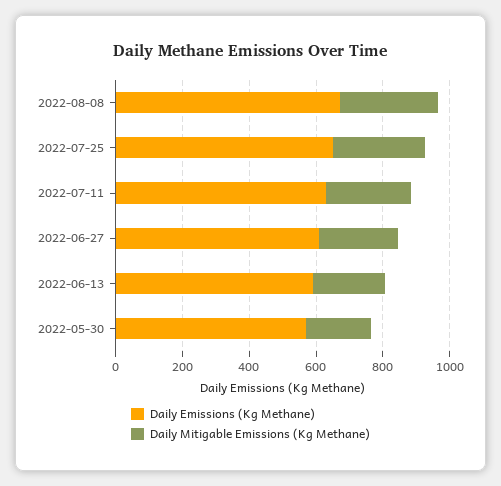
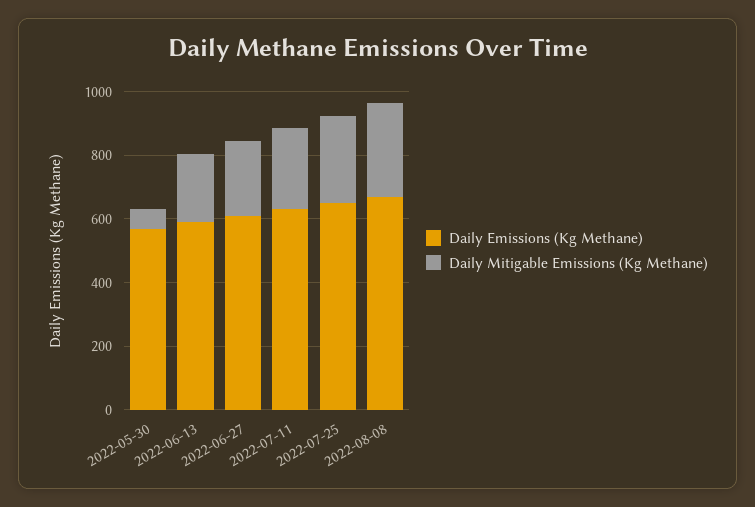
  {
    "Daily Emissions (Kg Methane)": {
      "2022-08-08": 650,
      "2022-07-25": 650,
      "2022-07-11": 650,
      "2022-06-27": 600,
      "2022-06-13": 600,
      "2022-05-30": 550
    },
    "Daily Mitigable Emissions (Kg Methane)": {
      "2022-08-08": 300,
      "2022-07-25": 300,
      "2022-07-11": 250,
      "2022-06-27": 250,
      "2022-06-13": 200,
-     "2022-05-30": 200
+     "2022-05-30": 50
    }
  }

